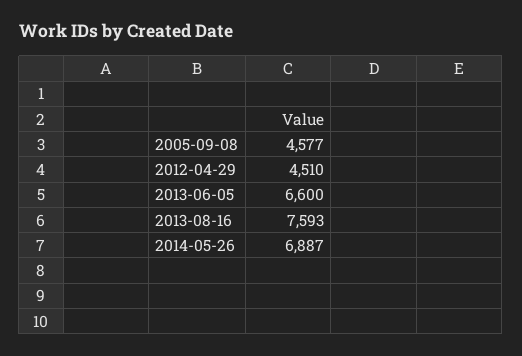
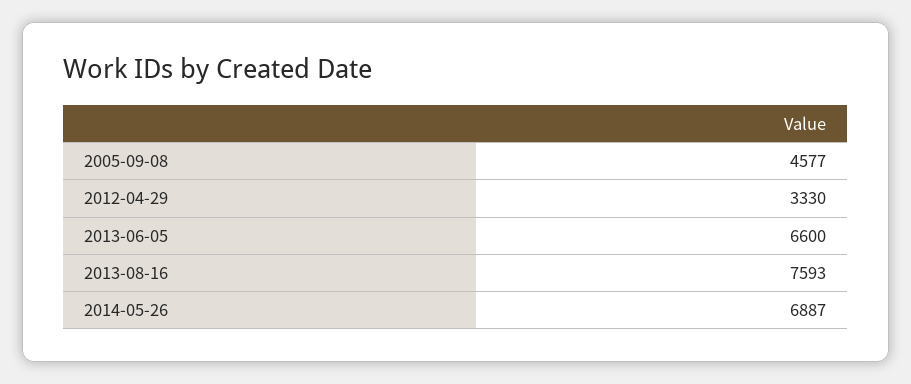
  {
    "2005-09-08": 4577,
-   "2012-04-29": 4510,
+   "2012-04-29": 3330,
    "2013-06-05": 6600,
    "2013-08-16": 7593,
    "2014-05-26": 6887
  }

